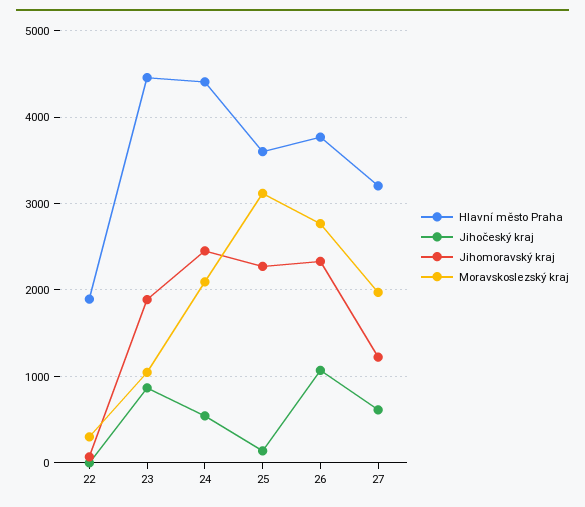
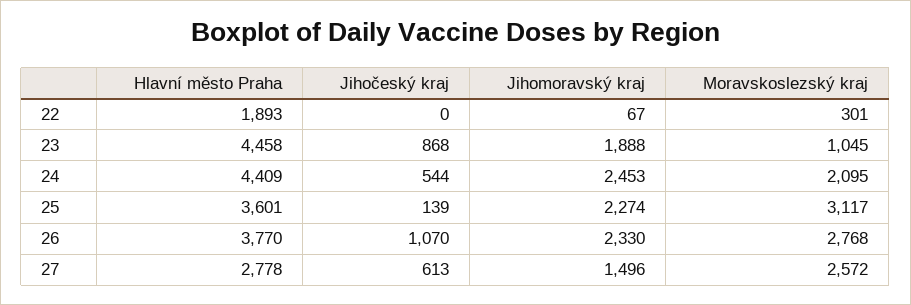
  {
    "Hlavní město Praha": {
      "22": 1893,
      "23": 4458,
      "24": 4409,
      "25": 3601,
      "26": 3770,
-     "27": 3200
+     "27": 2778
    },
    "Jihočeský kraj": {
      "22": 0,
      "23": 868,
      "24": 544,
      "25": 139,
      "26": 1070,
      "27": 613
    },
    "Jihomoravský kraj": {
      "22": 67,
      "23": 1888,
      "24": 2453,
      "25": 2274,
      "26": 2330,
-     "27": 1200
+     "27": 1496
    },
    "Moravskoslezský kraj": {
      "22": 301,
      "23": 1045,
      "24": 2095,
      "25": 3117,
      "26": 2768,
-     "27": 2000
+     "27": 2572
    }
  }

